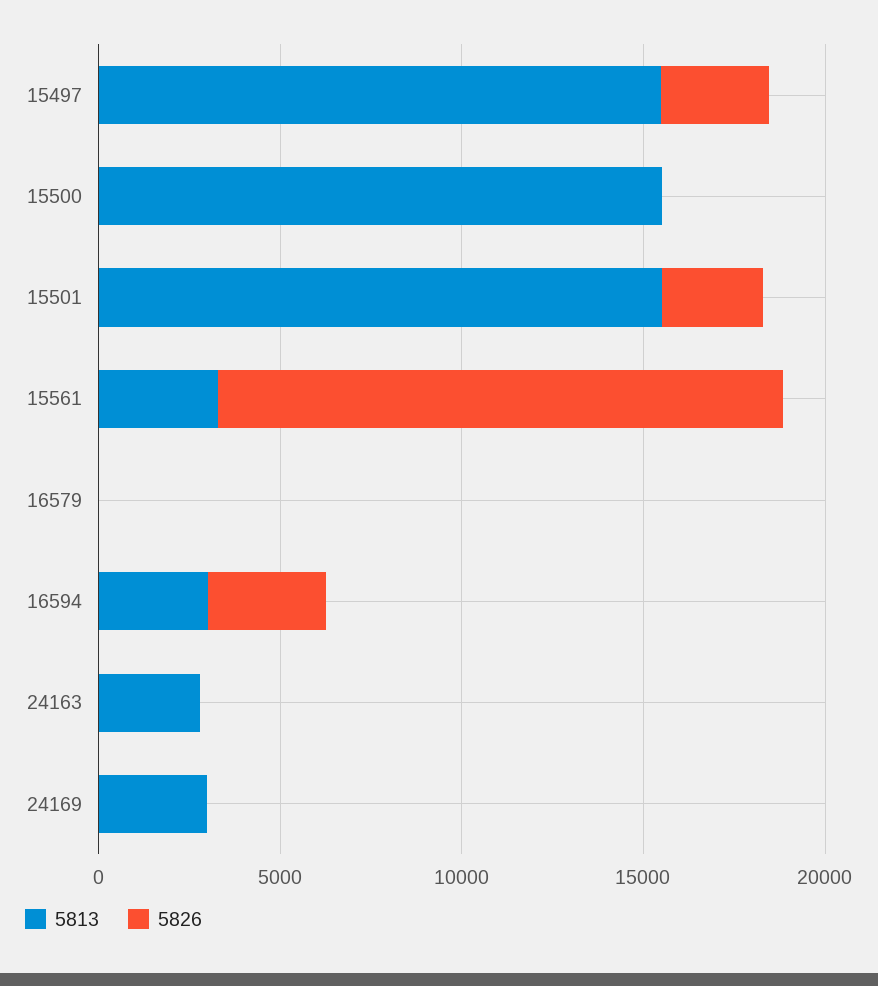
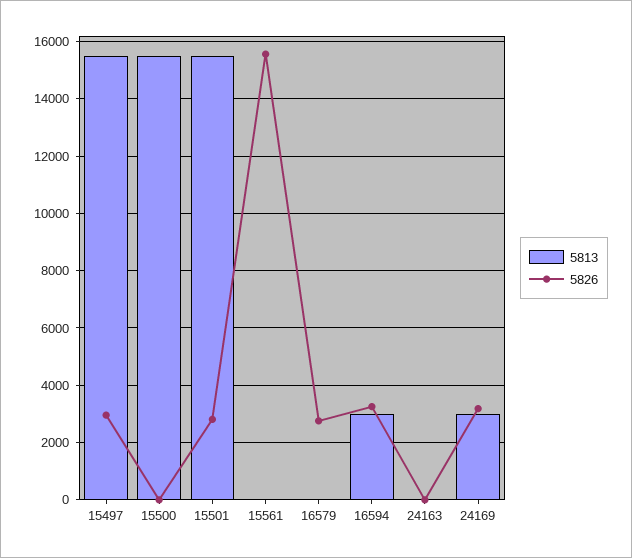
  {
    "5813": {
      "15497": 15500,
      "15500": 15500,
      "15501": 15500,
-     "15561": 3000,
+     "15561": 0,
      "16579": 0,
      "16594": 3000,
-     "24163": 3000,
+     "24163": 0,
      "24169": 3000
    },
    "5826": {
      "15497": 3000,
      "15500": 0,
      "15501": 2750,
      "15561": 15500,
-     "16579": 0,
+     "16579": 2750,
      "16594": 3250,
      "24163": 0,
-     "24169": 0
+     "24169": 3250
    }
  }

